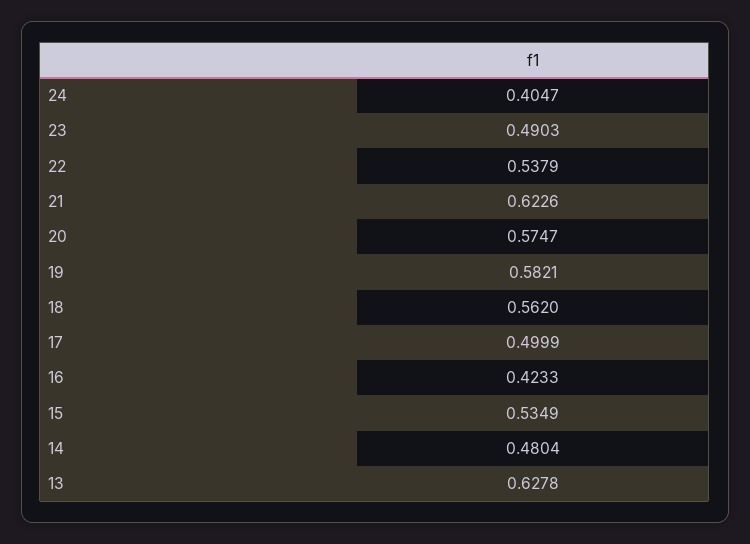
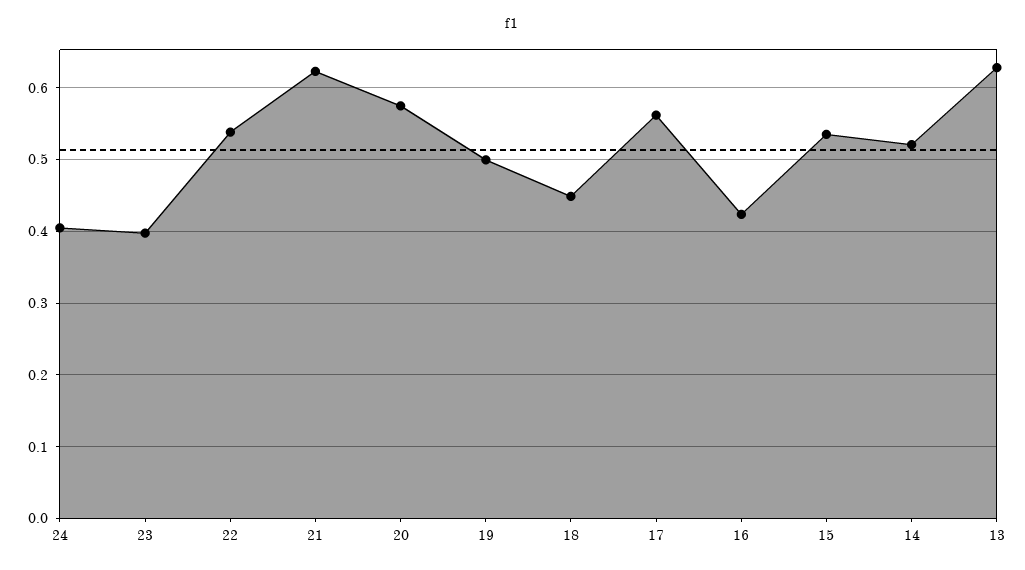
  {
    "24": 0.4047,
-   "23": 0.4903,
+   "23": 0.4,
    "22": 0.5379,
    "21": 0.6226,
    "20": 0.5747,
-   "19": 0.5821,
+   "19": 0.5,
-   "18": 0.562,
+   "18": 0.45,
-   "17": 0.4999,
+   "17": 0.56,
    "16": 0.4233,
    "15": 0.5349,
-   "14": 0.4804,
+   "14": 0.52,
    "13": 0.6278
  }

